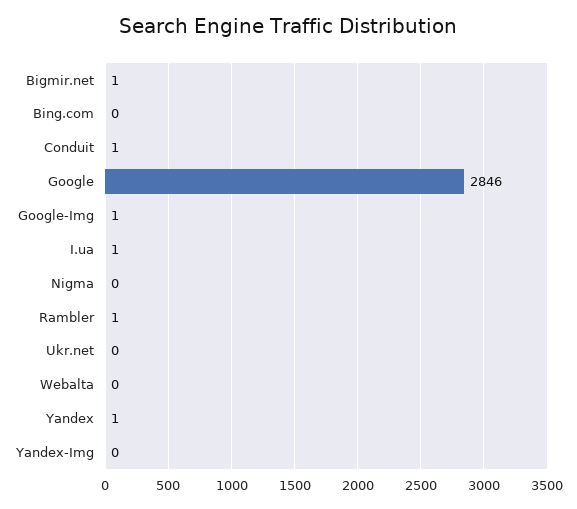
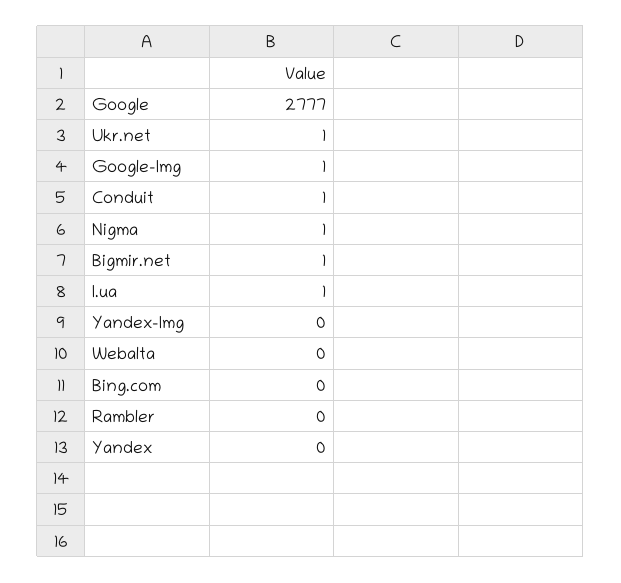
  {
    "Bigmir.net": 1,
    "Bing.com": 0,
    "Conduit": 1,
-   "Google": 2846,
+   "Google": 2777,
    "Google-Img": 1,
    "I.ua": 1,
-   "Nigma": 0,
+   "Nigma": 1,
-   "Rambler": 1,
+   "Rambler": 0,
-   "Ukr.net": 0,
+   "Ukr.net": 1,
    "Webalta": 0,
-   "Yandex": 1,
+   "Yandex": 0,
    "Yandex-Img": 0
  }

